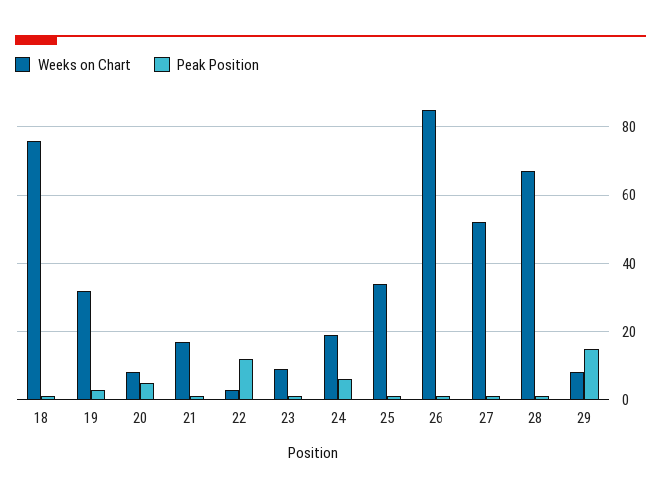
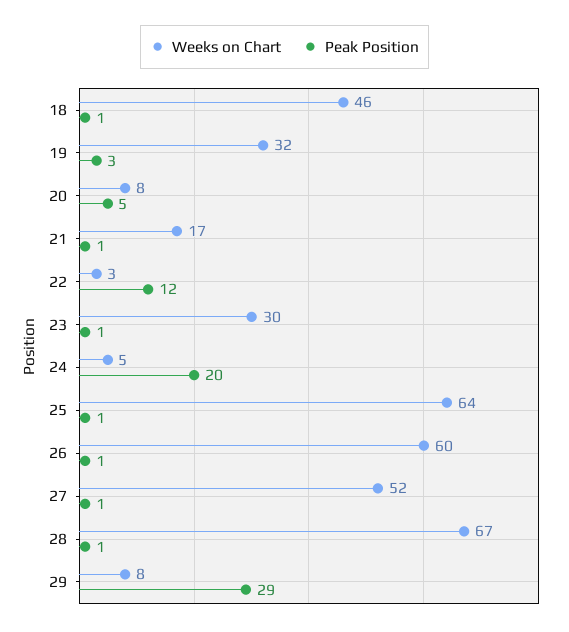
  {
    "Weeks on Chart": {
-     "18": 75,
+     "18": 46,
      "19": 32,
      "20": 8,
      "21": 17,
      "22": 3,
-     "23": 10,
+     "23": 30,
-     "24": 20,
+     "24": 5,
-     "25": 35,
+     "25": 64,
-     "26": 85,
+     "26": 60,
      "27": 52,
      "28": 67,
      "29": 8
    },
    "Peak Position": {
      "18": 1,
      "19": 3,
      "20": 5,
      "21": 1,
      "22": 12,
      "23": 1,
-     "24": 5,
+     "24": 20,
      "25": 1,
      "26": 1,
      "27": 1,
      "28": 1,
-     "29": 15
+     "29": 29
    }
  }

